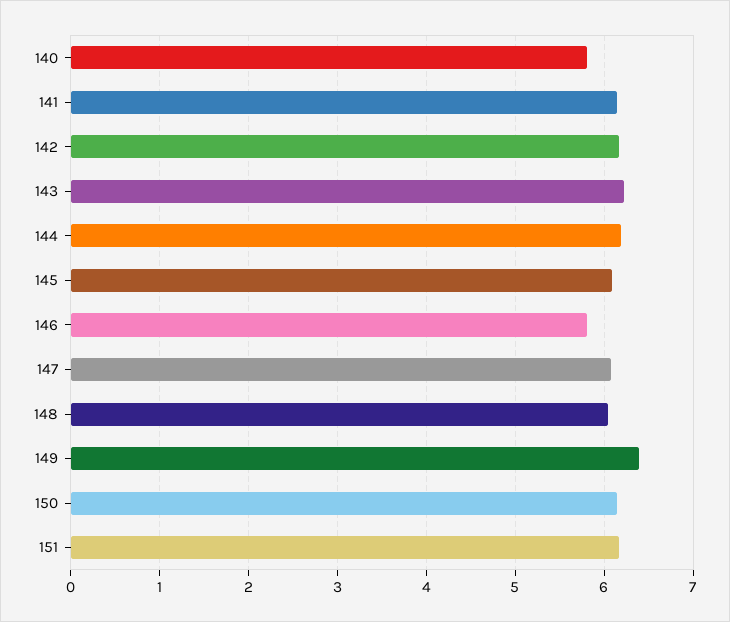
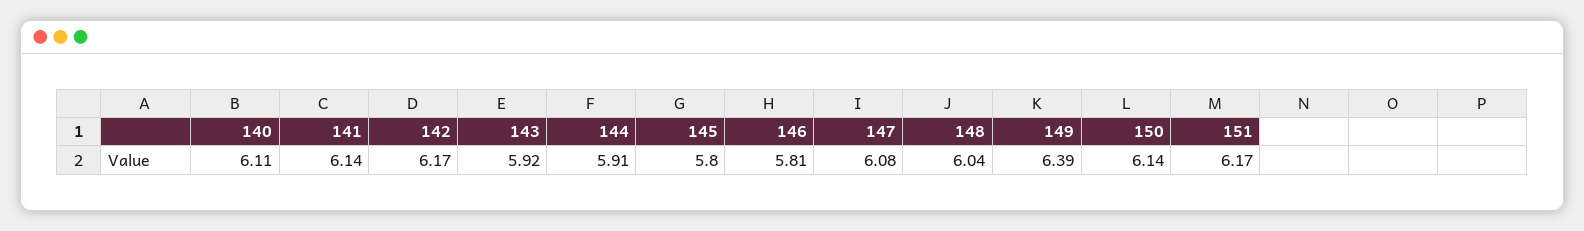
  {
-   "140": 5.8,
+   "140": 6.11,
    "141": 6.14,
    "142": 6.17,
-   "143": 6.2,
+   "143": 5.92,
-   "144": 6.2,
+   "144": 5.91,
-   "145": 6.1,
+   "145": 5.8,
    "146": 5.81,
    "147": 6.08,
    "148": 6.04,
    "149": 6.39,
    "150": 6.14,
    "151": 6.17
  }

